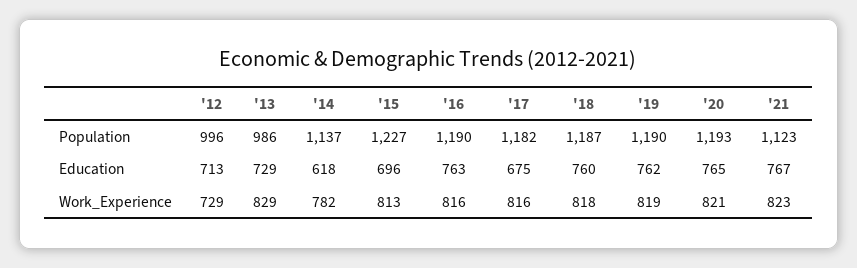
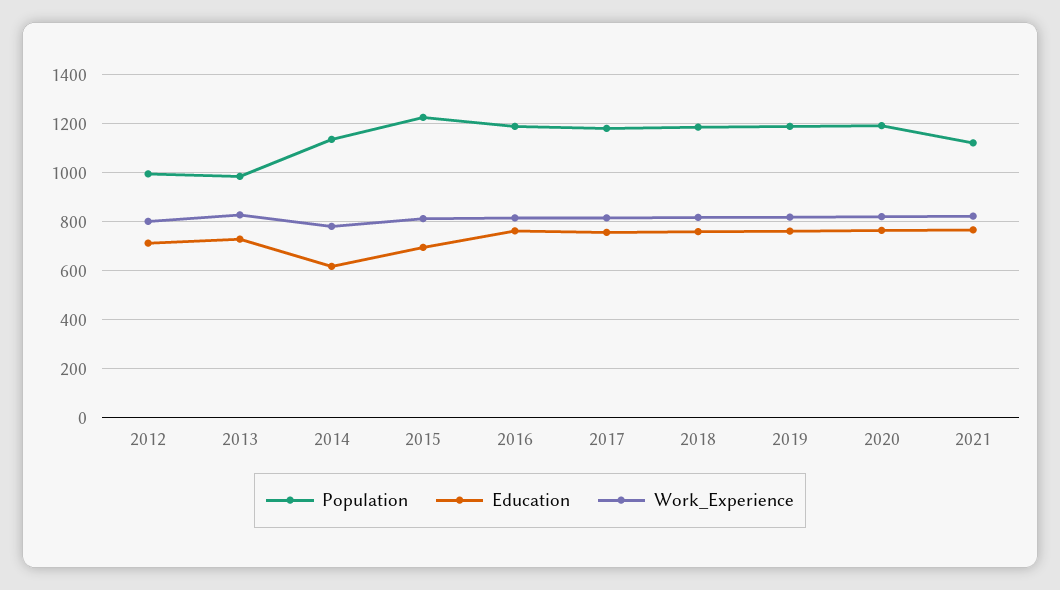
  {
    "Population": {
      "'12": 996,
      "'13": 986,
      "'14": 1137,
      "'15": 1227,
      "'16": 1190,
      "'17": 1182,
      "'18": 1187,
      "'19": 1190,
      "'20": 1193,
      "'21": 1123
    },
    "Education": {
      "'12": 713,
      "'13": 729,
      "'14": 618,
      "'15": 696,
      "'16": 763,
-     "'17": 675,
+     "'17": 750,
      "'18": 760,
      "'19": 762,
      "'20": 765,
      "'21": 767
    },
    "Work_Experience": {
-     "'12": 729,
+     "'12": 800,
      "'13": 829,
      "'14": 782,
      "'15": 813,
      "'16": 816,
      "'17": 816,
      "'18": 818,
      "'19": 819,
      "'20": 821,
      "'21": 823
    }
  }

